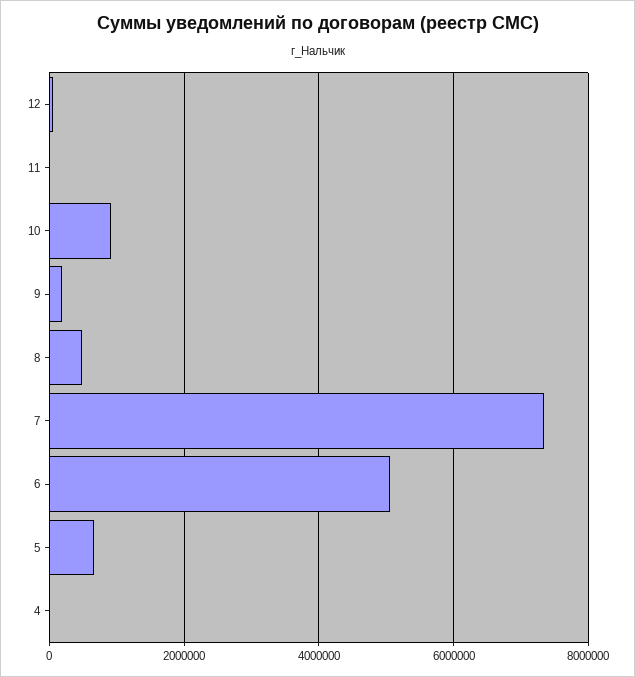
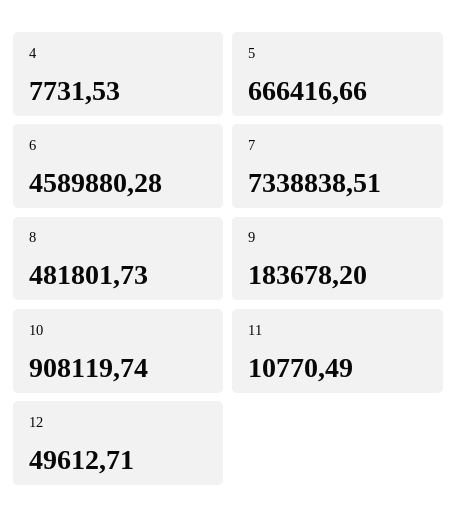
  {
    "12": 49612.71,
    "11": 10770.49,
    "10": 908119.74,
    "9": 183678.2,
    "8": 481801.73,
    "7": 7338838.51,
-   "6": 5000000,
+   "6": 4589880.28,
    "5": 666416.66,
    "4": 7731.53
  }

